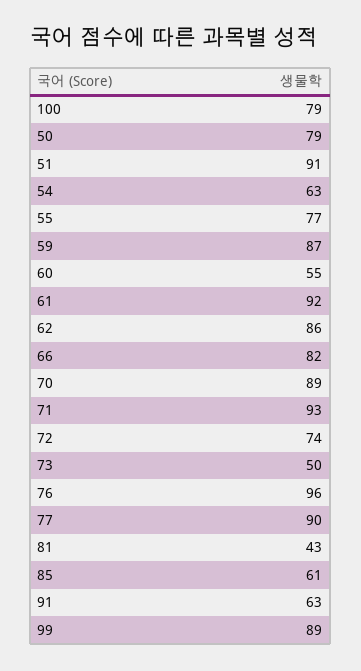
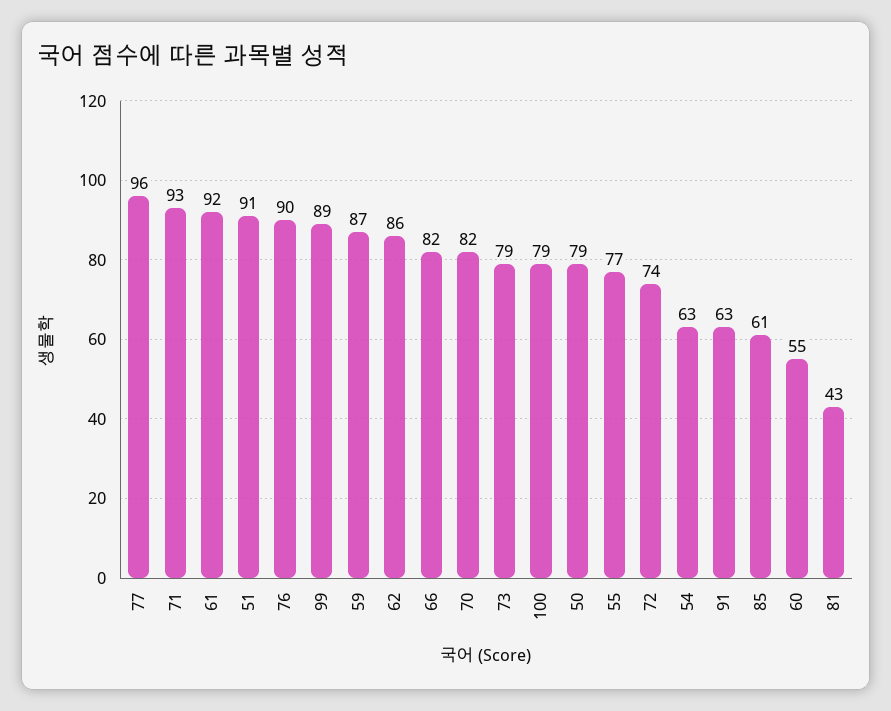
  {
    "100": 79,
    "50": 79,
    "51": 91,
    "54": 63,
    "55": 77,
    "59": 87,
    "60": 55,
    "61": 92,
    "62": 86,
    "66": 82,
-   "70": 89,
+   "70": 82,
    "71": 93,
    "72": 74,
-   "73": 50,
+   "73": 79,
-   "76": 96,
+   "76": 90,
-   "77": 90,
+   "77": 96,
    "81": 43,
    "85": 61,
    "91": 63,
    "99": 89
  }

